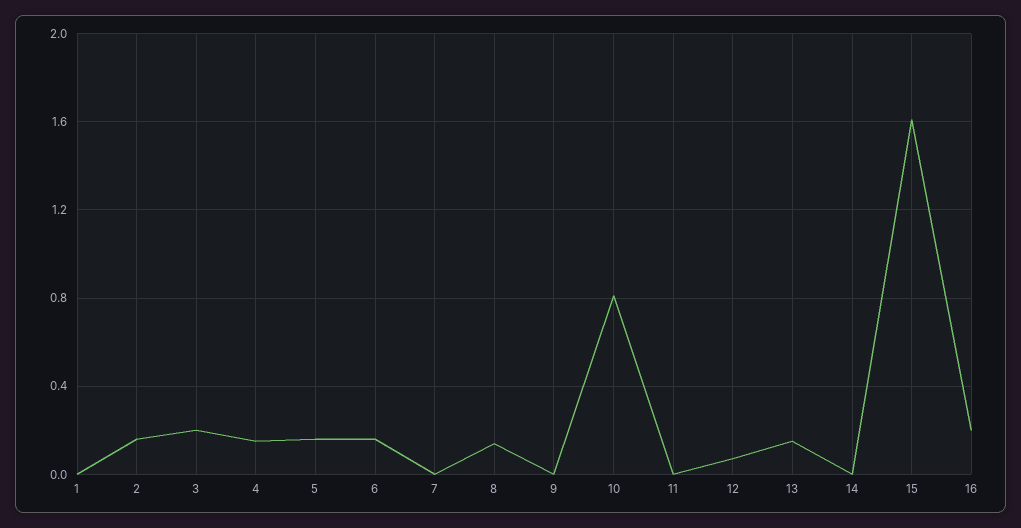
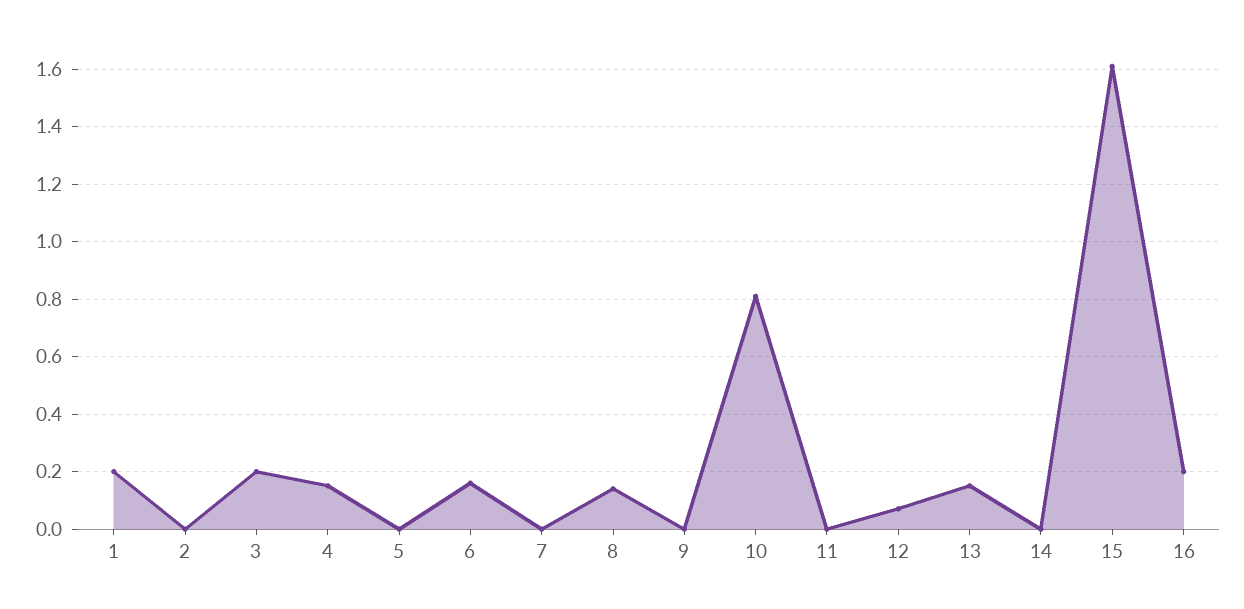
  {
-   "1": 0,
+   "1": 0.2,
-   "2": 0.15,
+   "2": 0,
    "3": 0.2,
    "4": 0.15,
-   "5": 0.15,
+   "5": 0,
    "6": 0.15,
    "7": 0,
    "8": 0.15,
    "9": 0,
    "10": 0.8,
    "11": 0,
    "12": 0.05,
    "13": 0.15,
    "14": 0,
    "15": 1.6,
    "16": 0.2
  }

